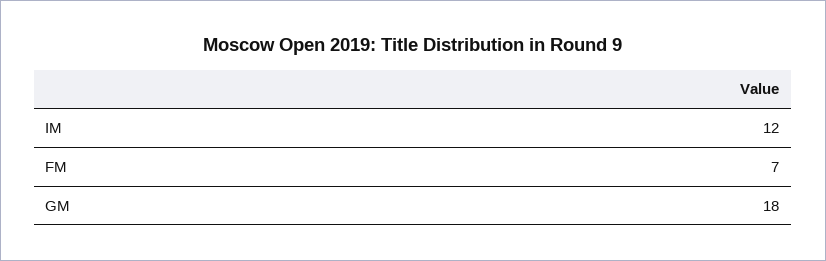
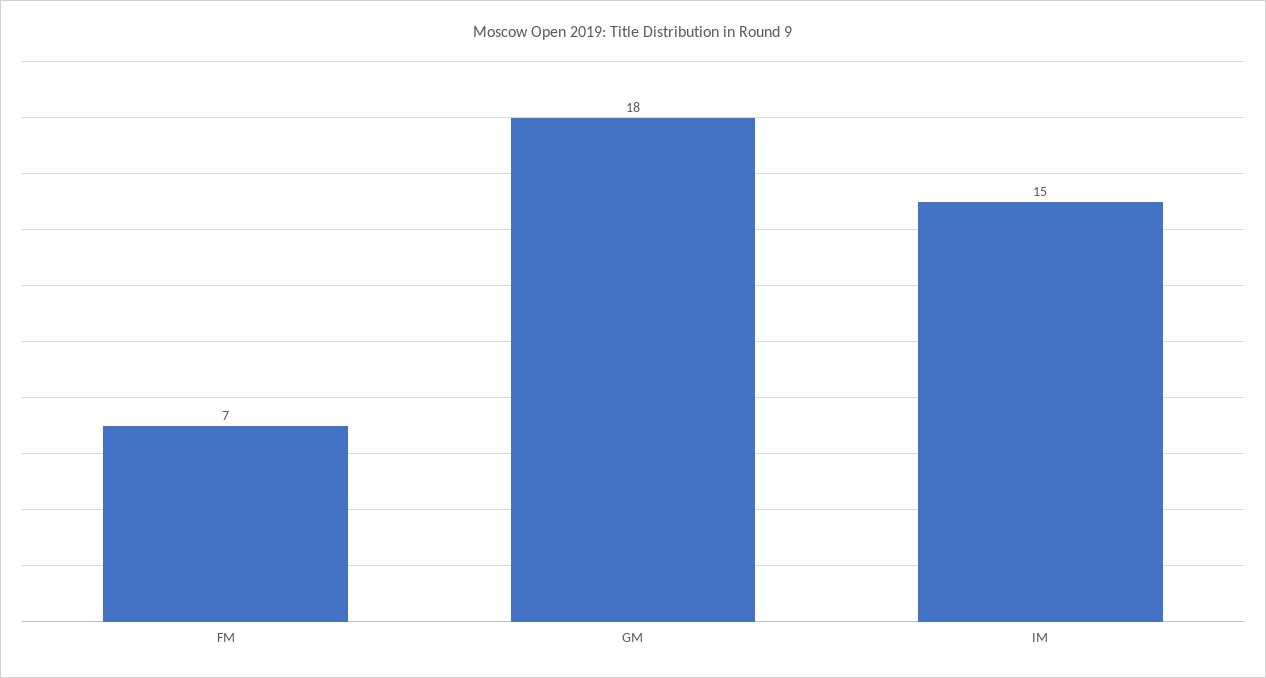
  {
-   "IM": 12,
+   "IM": 15,
    "FM": 7,
    "GM": 18
  }

